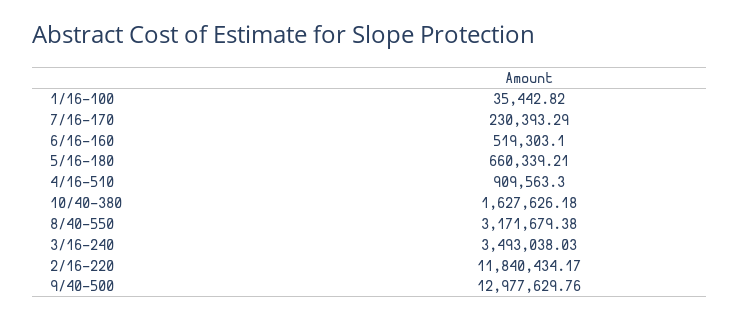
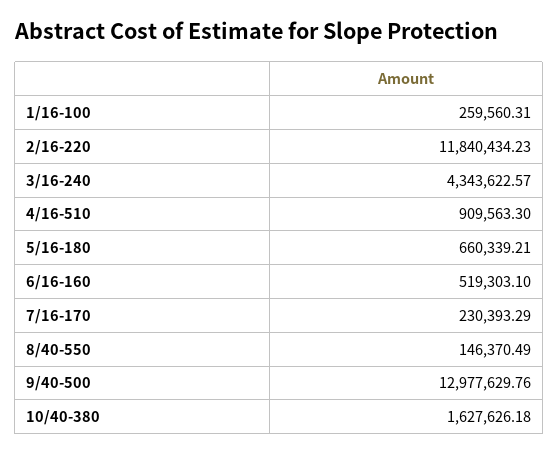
  {
-   "1/16-100": 35442.82,
+   "1/16-100": 259560.31,
    "7/16-170": 230393.29,
    "6/16-160": 519303.1,
    "5/16-180": 660339.21,
    "4/16-510": 909563.3,
    "10/40-380": 1627626.18,
-   "8/40-550": 3171679.38,
+   "8/40-550": 146370.49,
-   "3/16-240": 3493038.03,
+   "3/16-240": 4343622.57,
-   "2/16-220": 11840434.17,
+   "2/16-220": 11840434.23,
    "9/40-500": 12977629.76
  }

